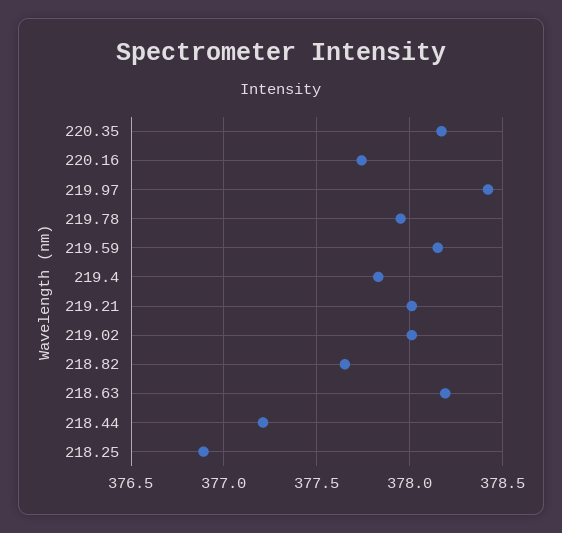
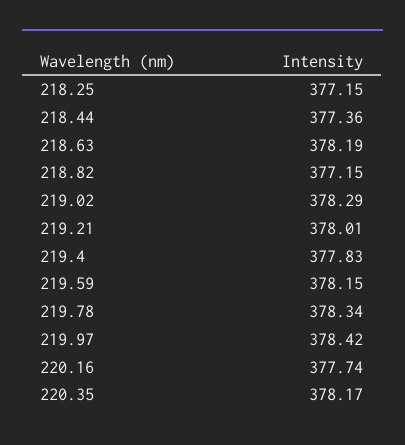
  {
    "220.35": 378.17,
    "220.16": 377.74,
    "219.97": 378.42,
-   "219.78": 377.95,
+   "219.78": 378.34,
    "219.59": 378.15,
    "219.4": 377.83,
    "219.21": 378.01,
-   "219.02": 378,
+   "219.02": 378.29,
-   "218.82": 377.65,
+   "218.82": 377.15,
    "218.63": 378.19,
-   "218.44": 377.2,
+   "218.44": 377.36,
-   "218.25": 376.9
+   "218.25": 377.15
  }

